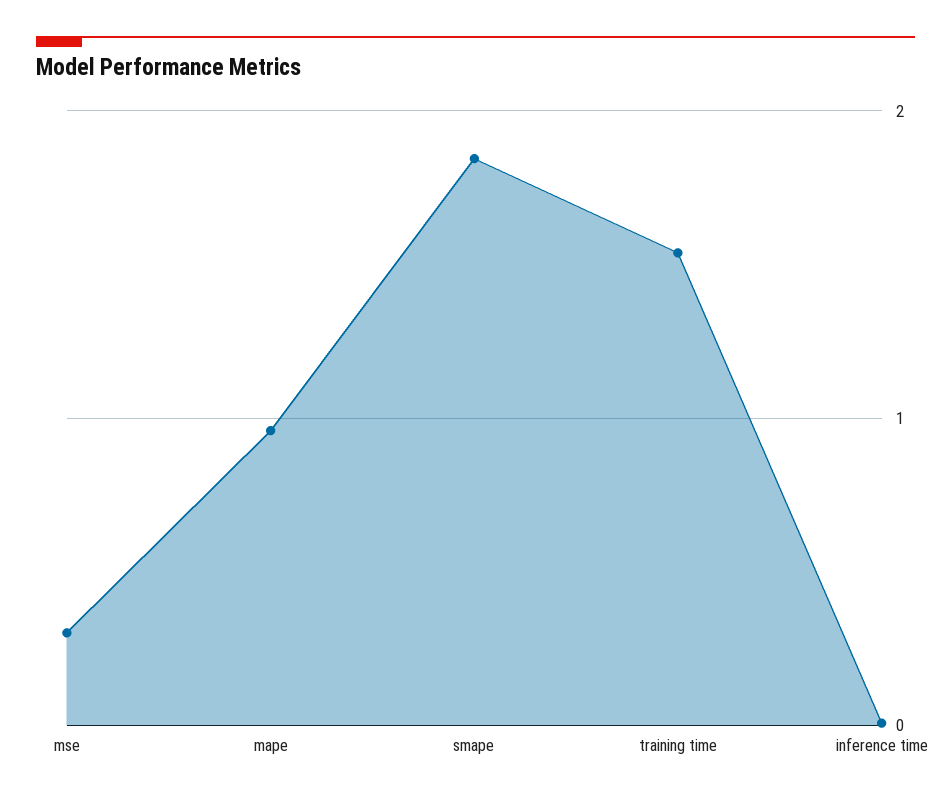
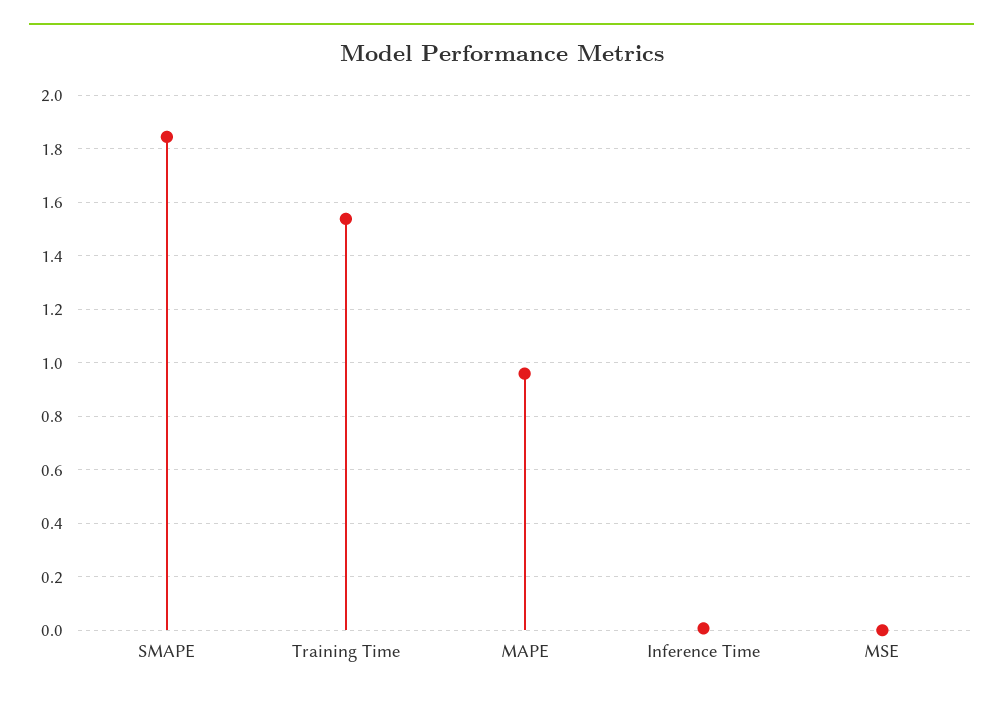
  {
-   "mse": 0.3,
+   "mse": 0,
    "mape": 0.95,
    "smape": 1.85,
    "training time": 1.55,
    "inference time": 0
  }

